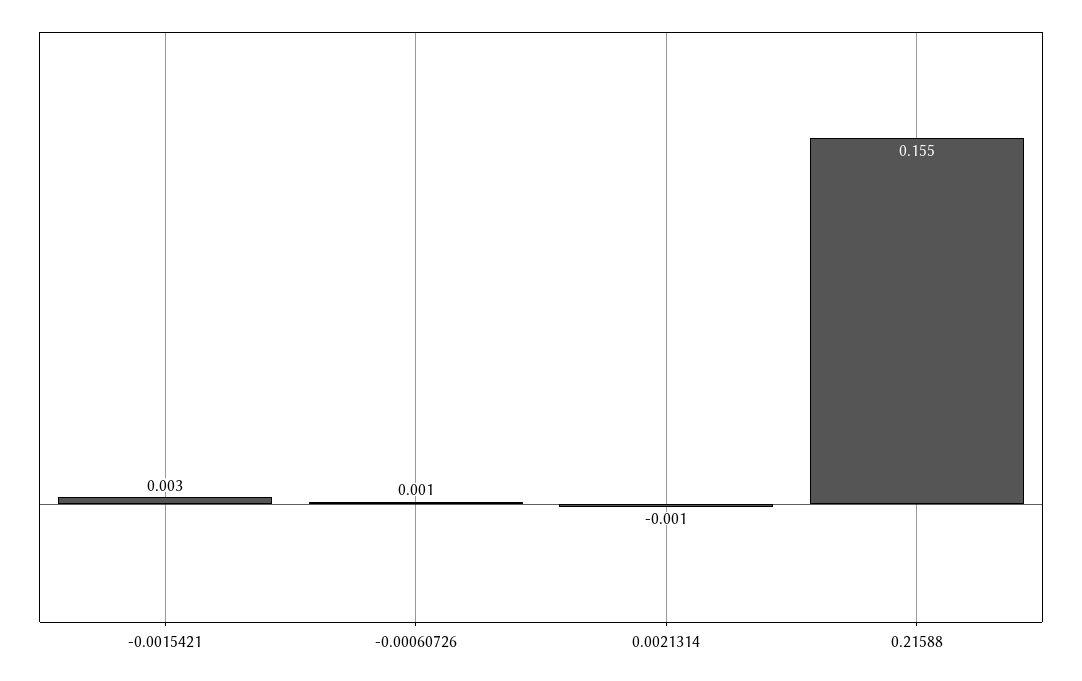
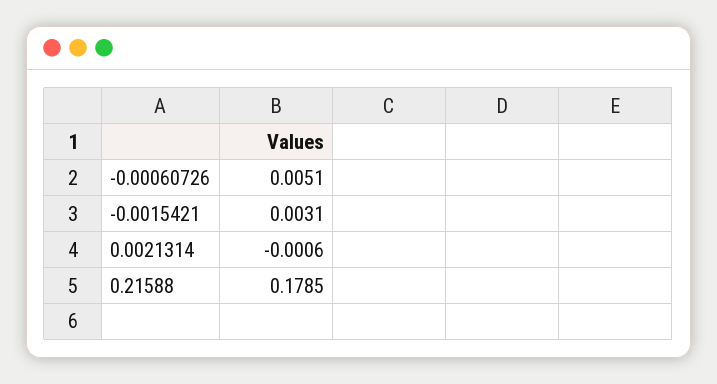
  {
    "-0.0015421": 0.0031,
-   "-0.00060726": 0.001,
+   "-0.00060726": 0.0051,
    "0.0021314": -0.0006,
-   "0.21588": 0.155
+   "0.21588": 0.1785
  }

